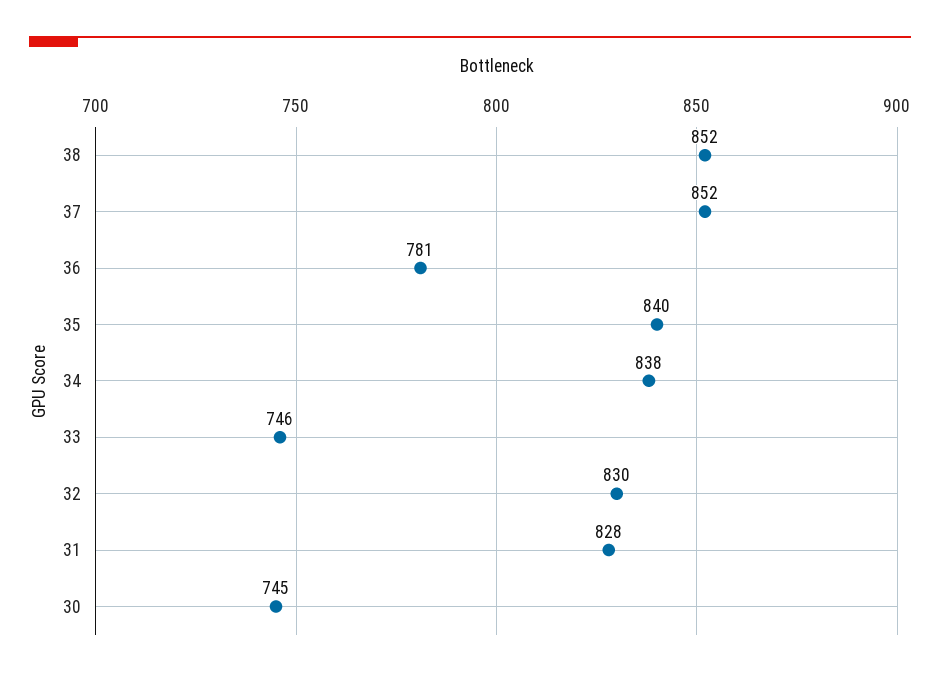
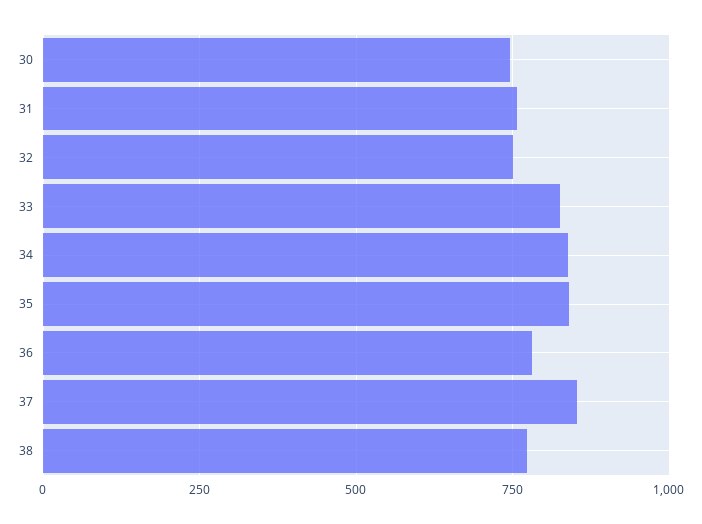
  {
-   "38": 852,
+   "38": 775,
    "37": 852,
    "36": 781,
    "35": 840,
    "34": 838,
-   "33": 746,
+   "33": 825,
-   "32": 830,
+   "32": 750,
-   "31": 828,
+   "31": 750,
    "30": 745
  }

